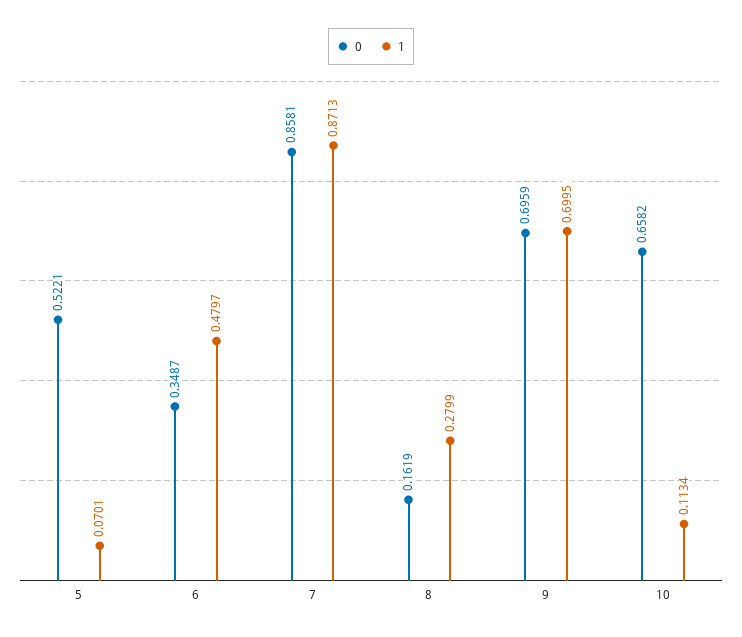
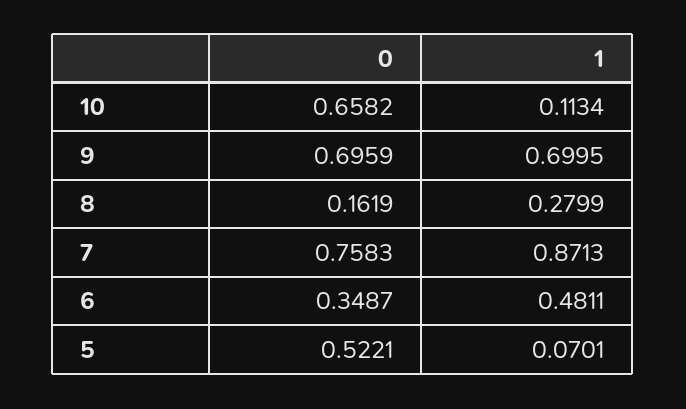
  {
    "0": {
      "5": 0.5221,
      "6": 0.3487,
-     "7": 0.8581,
+     "7": 0.7583,
      "8": 0.1619,
      "9": 0.6959,
      "10": 0.6582
    },
    "1": {
      "5": 0.0701,
-     "6": 0.4797,
+     "6": 0.4811,
      "7": 0.8713,
      "8": 0.2799,
      "9": 0.6995,
      "10": 0.1134
    }
  }

